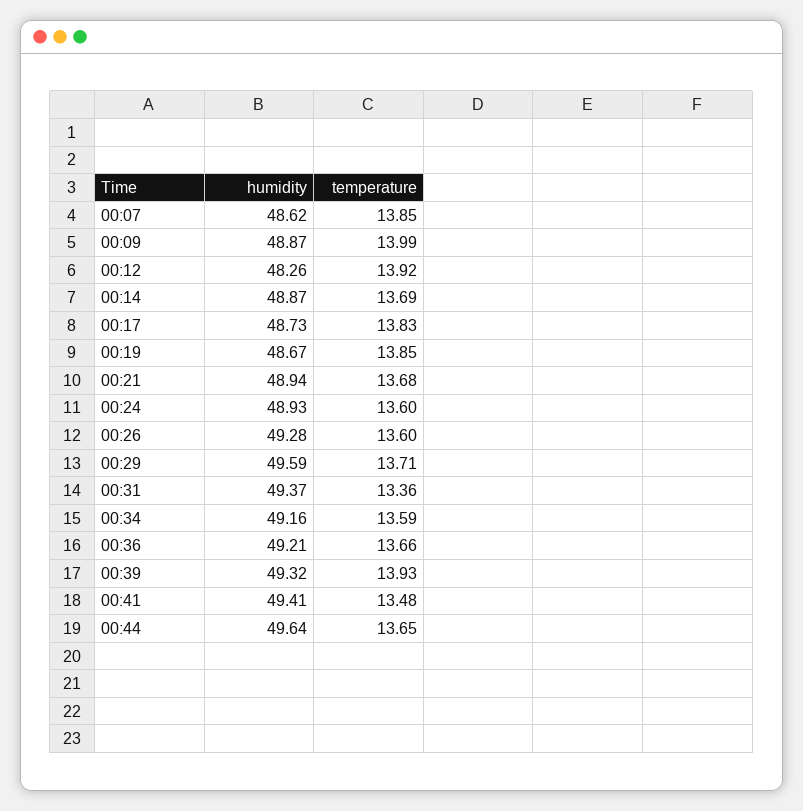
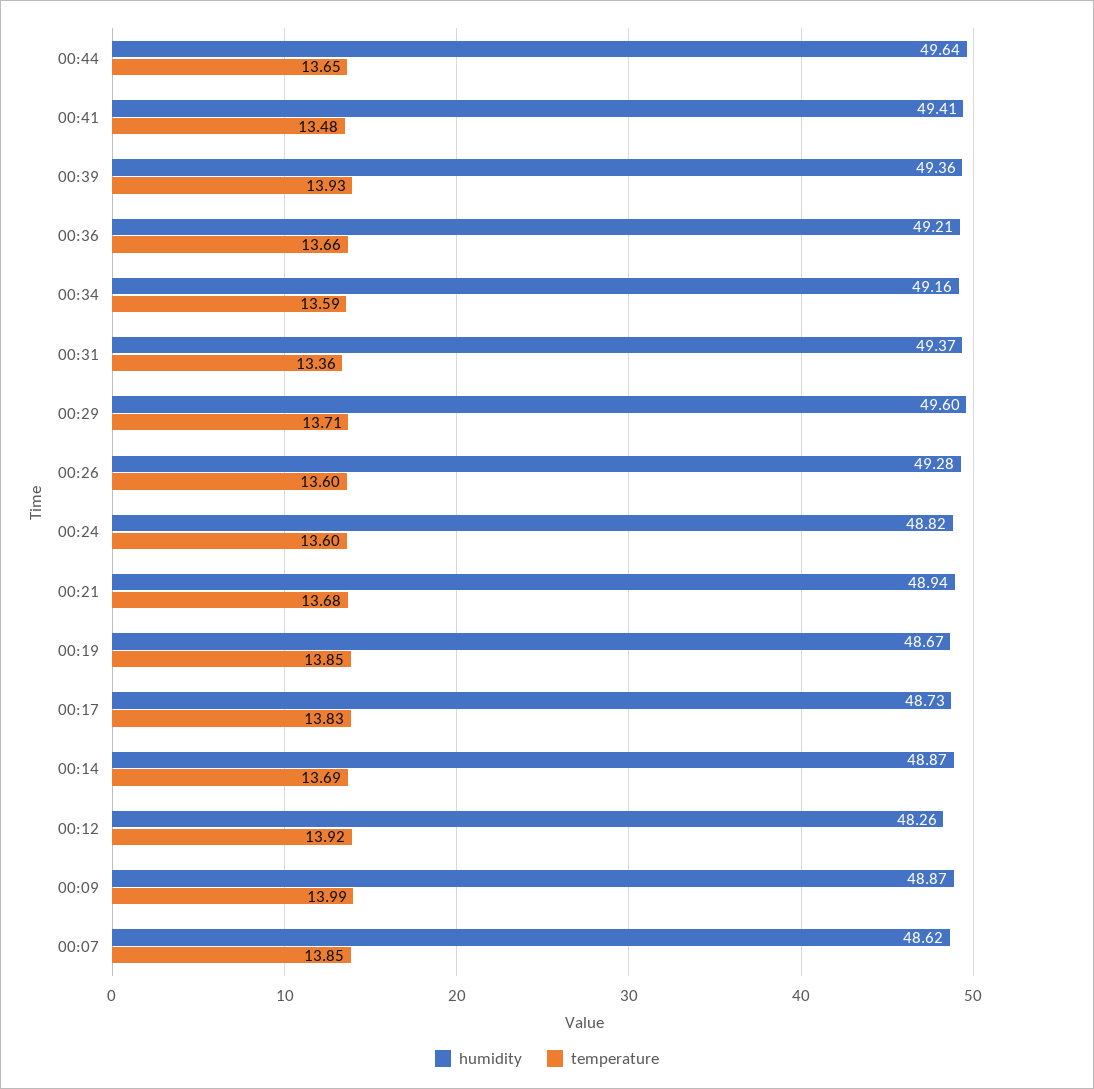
  {
    "humidity": {
      "00:07": 48.62,
      "00:09": 48.87,
      "00:12": 48.26,
      "00:14": 48.87,
      "00:17": 48.73,
      "00:19": 48.67,
      "00:21": 48.94,
-     "00:24": 48.93,
+     "00:24": 48.82,
      "00:26": 49.28,
-     "00:29": 49.59,
+     "00:29": 49.6,
      "00:31": 49.37,
      "00:34": 49.16,
      "00:36": 49.21,
-     "00:39": 49.32,
+     "00:39": 49.36,
      "00:41": 49.41,
      "00:44": 49.64
    },
    "temperature": {
      "00:07": 13.85,
      "00:09": 13.99,
      "00:12": 13.92,
      "00:14": 13.69,
      "00:17": 13.83,
      "00:19": 13.85,
      "00:21": 13.68,
      "00:24": 13.6,
      "00:26": 13.6,
      "00:29": 13.71,
      "00:31": 13.36,
      "00:34": 13.59,
      "00:36": 13.66,
      "00:39": 13.93,
      "00:41": 13.48,
      "00:44": 13.65
    }
  }

